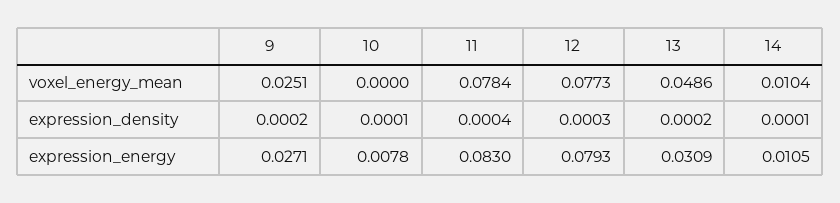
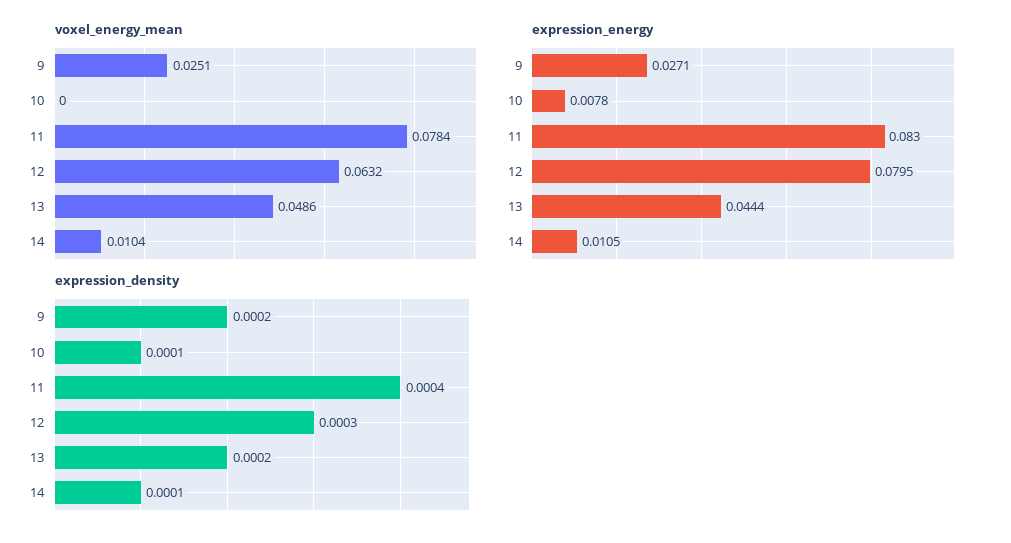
  {
    "voxel_energy_mean": {
      "9": 0.0251,
      "10": 0,
      "11": 0.0784,
-     "12": 0.0773,
+     "12": 0.0632,
      "13": 0.0486,
      "14": 0.0104
    },
    "expression_density": {
      "9": 0.0002,
      "10": 0.0001,
      "11": 0.0004,
      "12": 0.0003,
      "13": 0.0002,
      "14": 0.0001
    },
    "expression_energy": {
      "9": 0.0271,
      "10": 0.0078,
      "11": 0.083,
-     "12": 0.0793,
+     "12": 0.0795,
-     "13": 0.0309,
+     "13": 0.0444,
      "14": 0.0105
    }
  }

